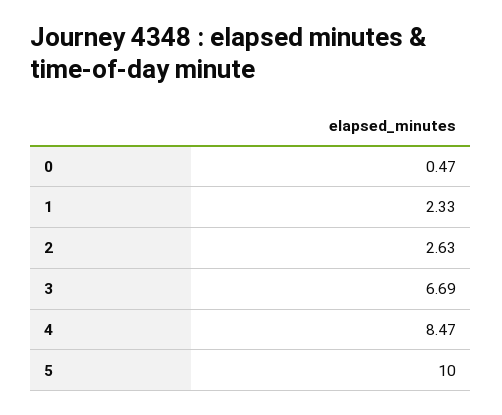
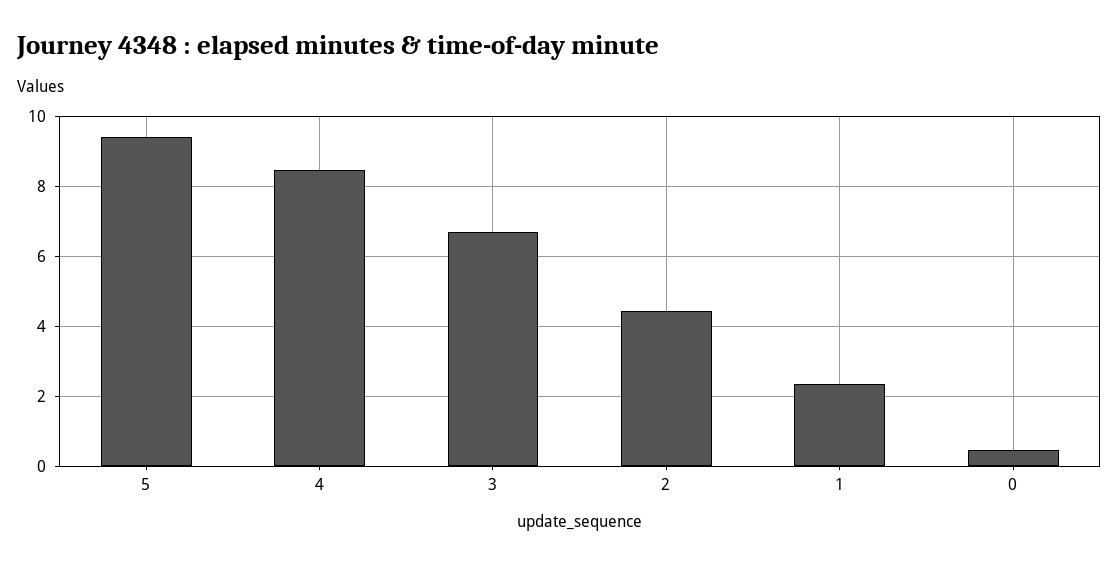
  {
    "0": 0.47,
    "1": 2.33,
-   "2": 2.63,
+   "2": 4.4,
    "3": 6.69,
    "4": 8.47,
-   "5": 10
+   "5": 9.4
  }

